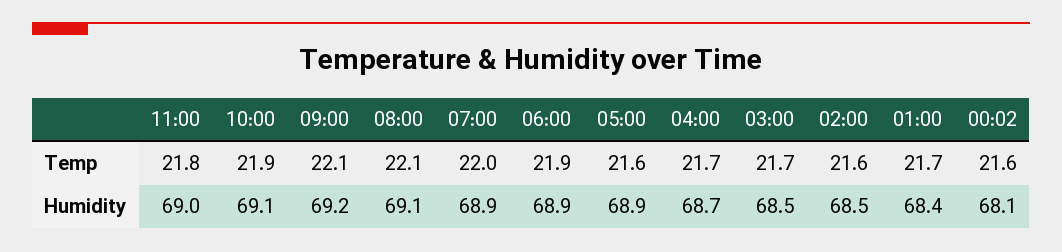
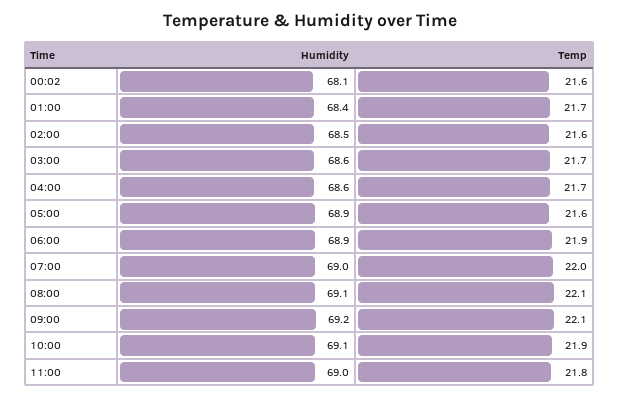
  {
    "11:00": {
      "Temp": 21.8,
      "Humidity": 69
    },
    "10:00": {
      "Temp": 21.9,
      "Humidity": 69.1
    },
    "09:00": {
      "Temp": 22.1,
      "Humidity": 69.2
    },
    "08:00": {
      "Temp": 22.1,
      "Humidity": 69.1
    },
    "07:00": {
      "Temp": 22,
-     "Humidity": 68.9
+     "Humidity": 69
    },
    "06:00": {
      "Temp": 21.9,
      "Humidity": 68.9
    },
    "05:00": {
      "Temp": 21.6,
      "Humidity": 68.9
    },
    "04:00": {
      "Temp": 21.7,
-     "Humidity": 68.7
+     "Humidity": 68.6
    },
    "03:00": {
      "Temp": 21.7,
-     "Humidity": 68.5
+     "Humidity": 68.6
    },
    "02:00": {
      "Temp": 21.6,
      "Humidity": 68.5
    },
    "01:00": {
      "Temp": 21.7,
      "Humidity": 68.4
    },
    "00:02": {
      "Temp": 21.6,
      "Humidity": 68.1
    }
  }

